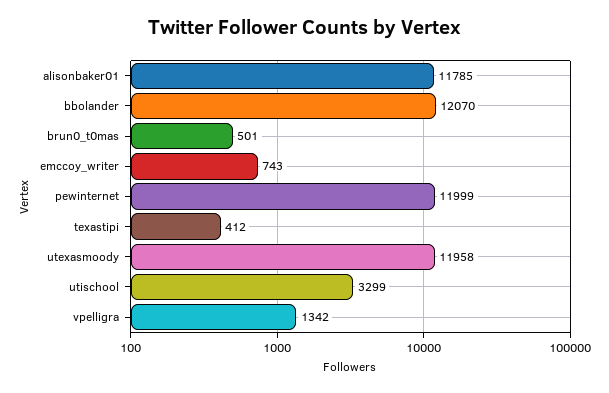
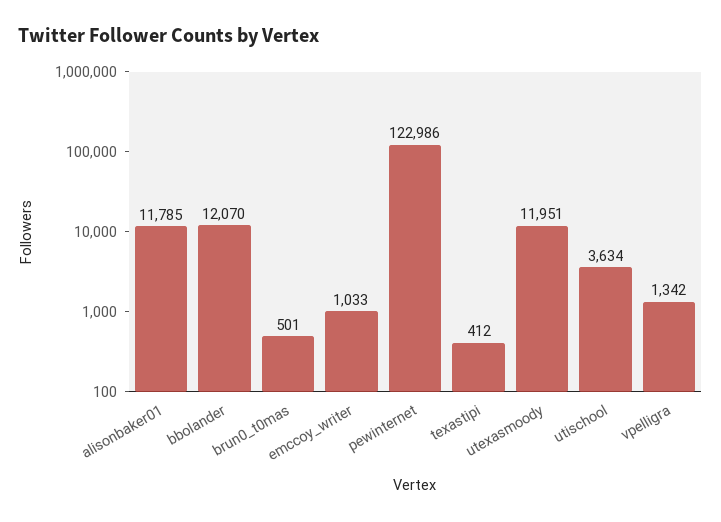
  {
    "alisonbaker01": 11785,
    "bbolander": 12070,
    "brun0_t0mas": 501,
-   "emccoy_writer": 743,
+   "emccoy_writer": 1033,
-   "pewinternet": 11999,
+   "pewinternet": 122986,
    "texastipi": 412,
-   "utexasmoody": 11958,
+   "utexasmoody": 11951,
-   "utischool": 3299,
+   "utischool": 3634,
    "vpelligra": 1342
  }

